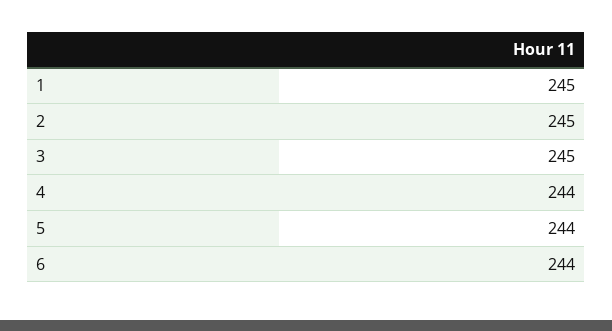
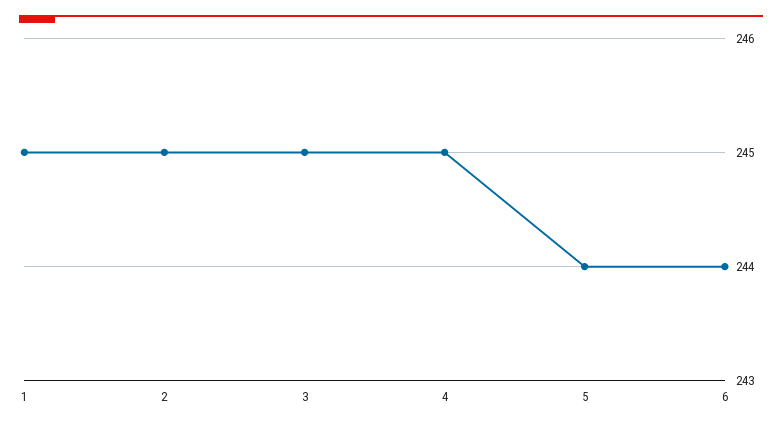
  {
    "1": 245,
    "2": 245,
    "3": 245,
-   "4": 244,
+   "4": 245,
    "5": 244,
    "6": 244
  }

